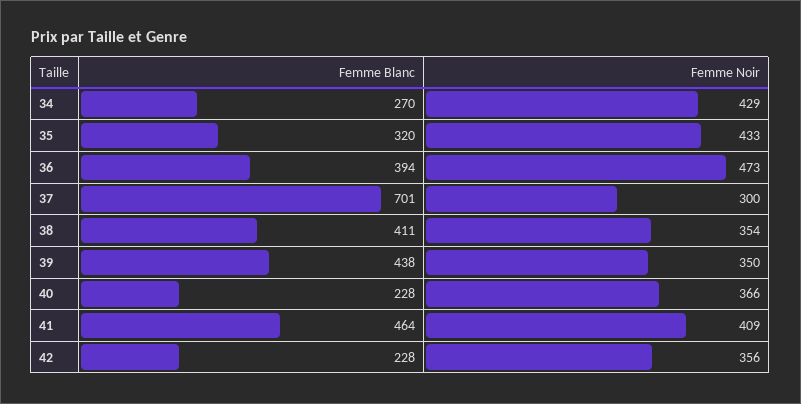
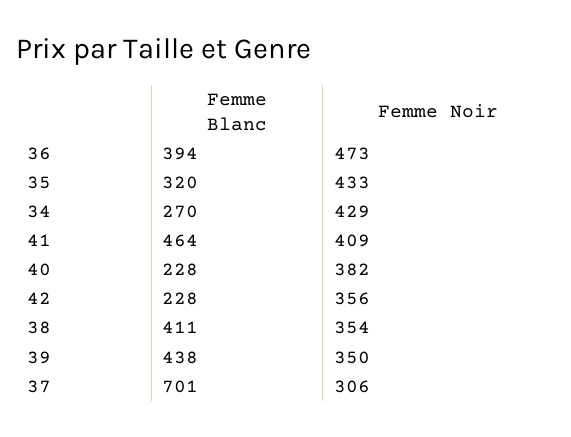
  {
    "Femme Blanc": {
      "34": 270,
      "35": 320,
      "36": 394,
      "37": 701,
      "38": 411,
      "39": 438,
      "40": 228,
      "41": 464,
      "42": 228
    },
    "Femme Noir": {
      "34": 429,
      "35": 433,
      "36": 473,
-     "37": 300,
+     "37": 306,
      "38": 354,
      "39": 350,
-     "40": 366,
+     "40": 382,
      "41": 409,
      "42": 356
    }
  }

